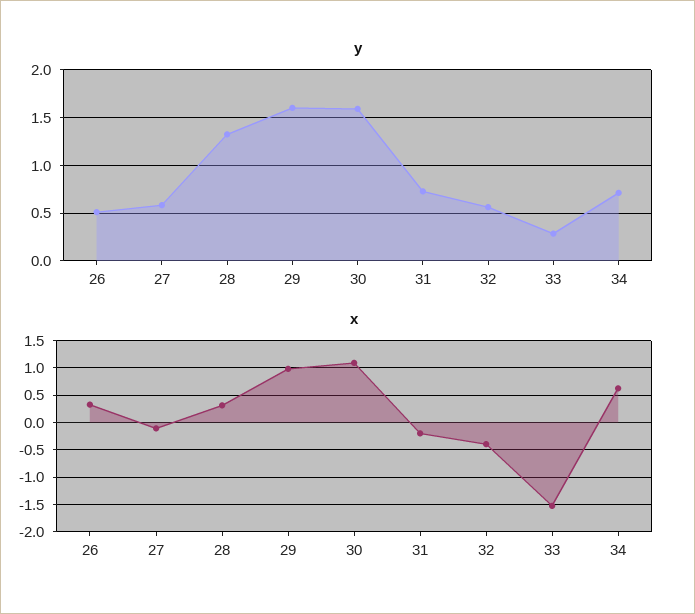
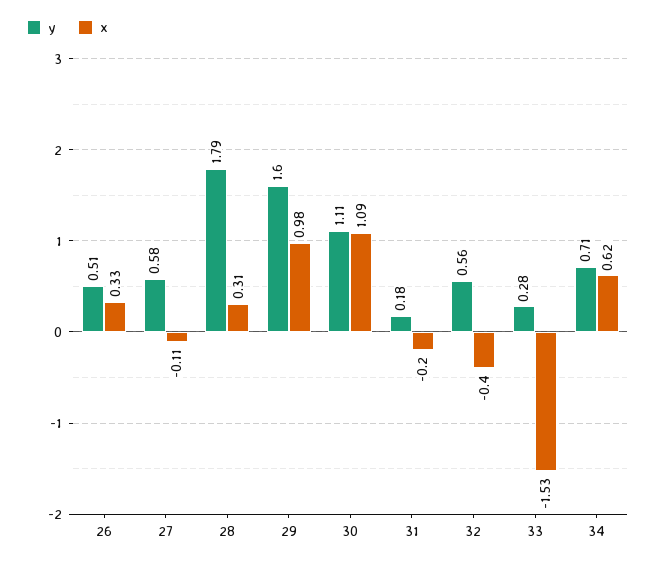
  {
    "y": {
      "26": 0.51,
      "27": 0.58,
-     "28": 1.3,
+     "28": 1.79,
      "29": 1.6,
-     "30": 1.6,
+     "30": 1.11,
-     "31": 0.7,
+     "31": 0.18,
      "32": 0.56,
      "33": 0.28,
      "34": 0.71
    },
    "x": {
      "26": 0.33,
      "27": -0.11,
      "28": 0.31,
      "29": 0.98,
      "30": 1.09,
      "31": -0.2,
      "32": -0.4,
      "33": -1.53,
      "34": 0.62
    }
  }

